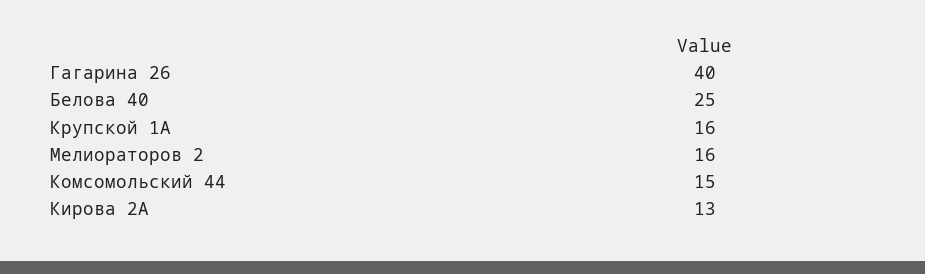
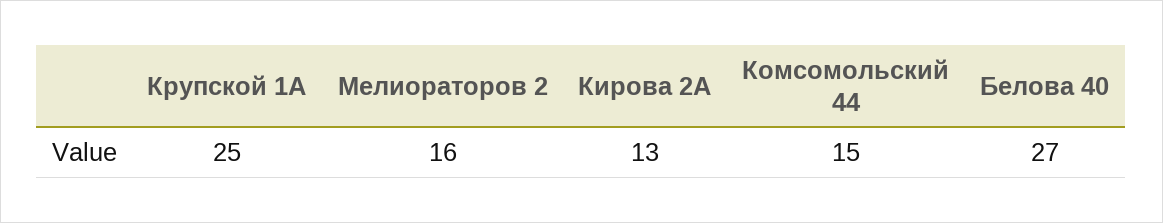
  {
-   "Гагарина 26": 40,
-   "Белова 40": 25,
+   "Белова 40": 27,
-   "Крупской 1А": 16,
+   "Крупской 1А": 25,
    "Мелиораторов 2": 16,
    "Комсомольский 44": 15,
    "Кирова 2А": 13
  }

